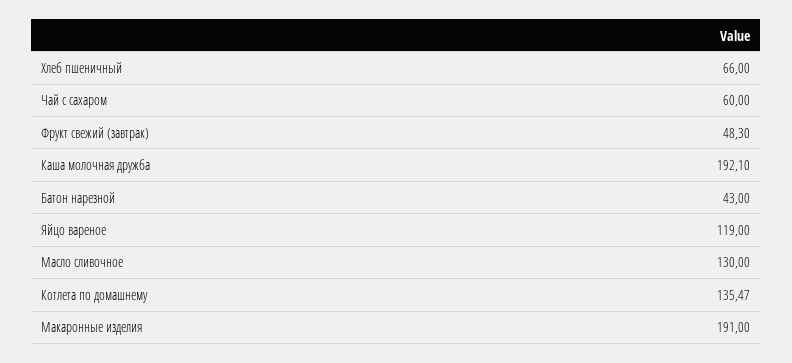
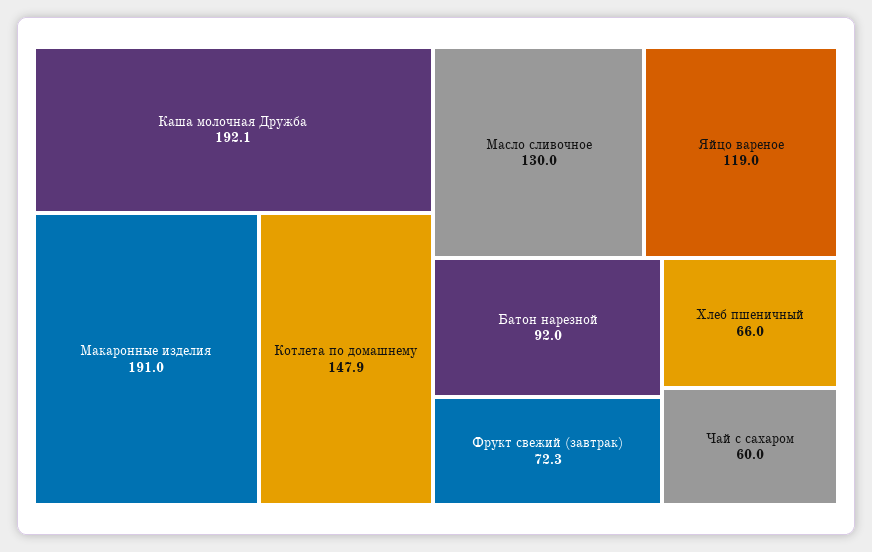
  {
    "Хлеб пшеничный": 66,
    "Чай с сахаром": 60,
-   "Фрукт свежий (завтрак)": 48.3,
+   "Фрукт свежий (завтрак)": 72.3,
    "Каша молочная дружба": 192.1,
-   "Батон нарезной": 43,
+   "Батон нарезной": 92,
    "Яйцо вареное": 119,
    "Масло сливочное": 130,
-   "Котлета по домашнему": 135.47,
+   "Котлета по домашнему": 147.9,
    "Макаронные изделия": 191
  }

